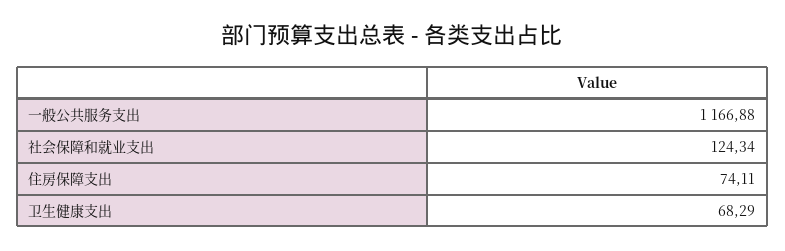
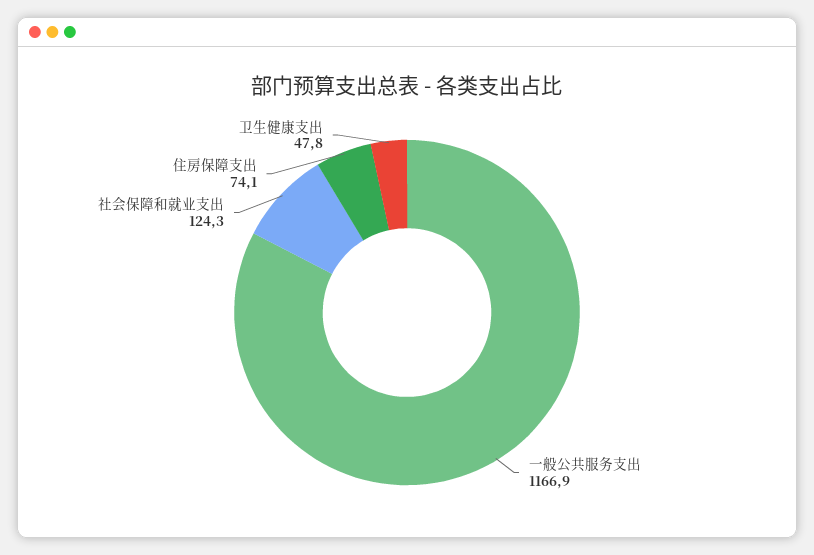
  {
    "一般公共服务支出": 1166.88,
    "社会保障和就业支出": 124.34,
    "住房保障支出": 74.11,
-   "卫生健康支出": 68.29
+   "卫生健康支出": 47.8
  }

